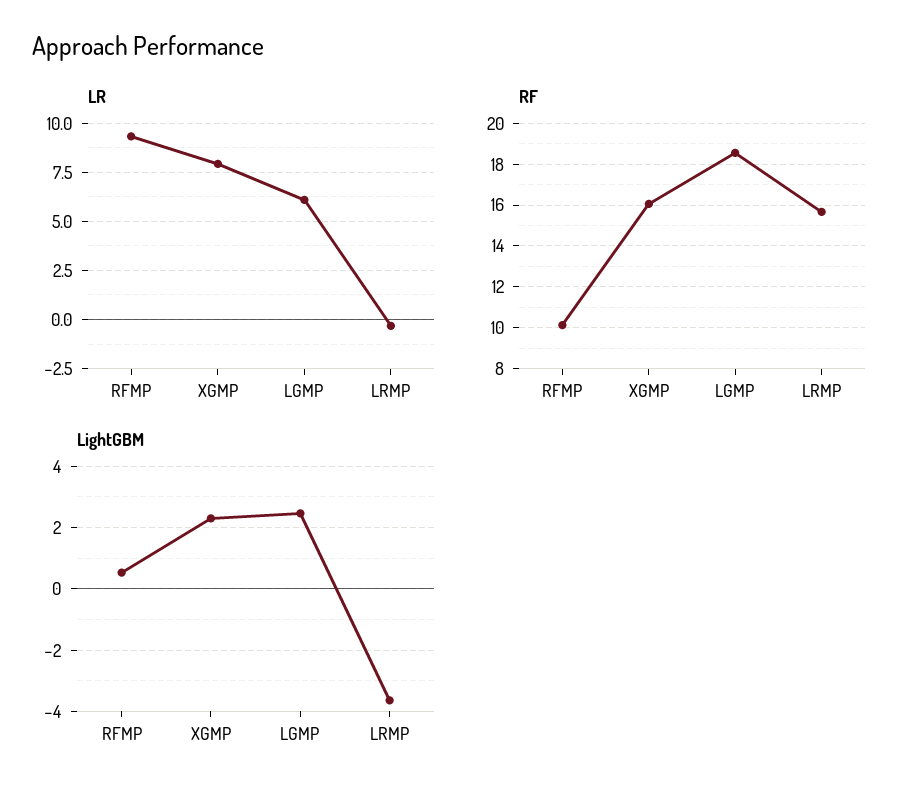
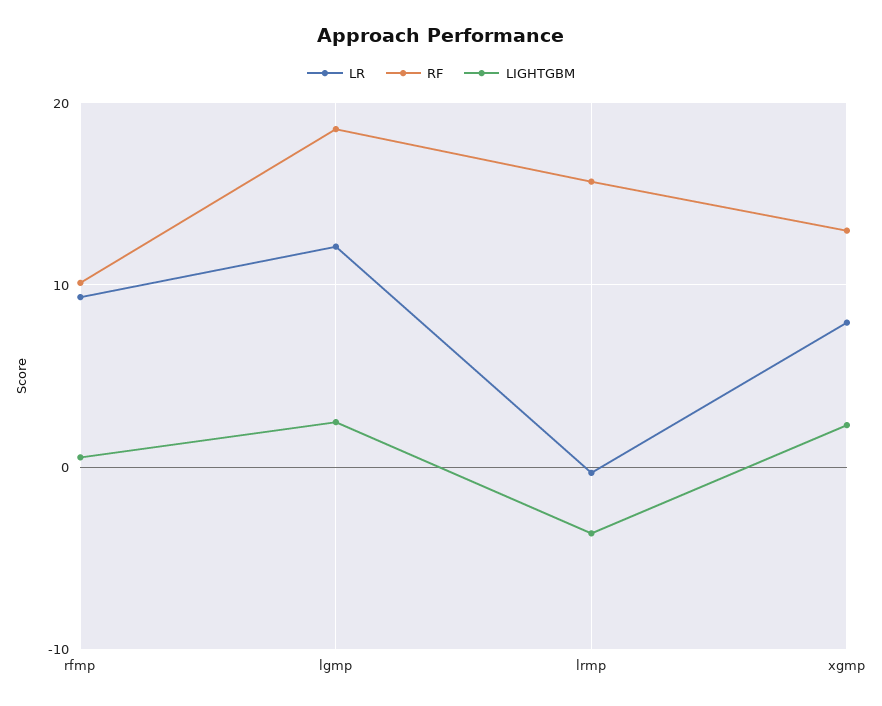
  {
    "LR": {
      "RFMP": 9.5,
      "XGMP": 8,
-     "LGMP": 6,
+     "LGMP": 12,
      "LRMP": -0.5
    },
    "RF": {
      "RFMP": 10,
-     "XGMP": 16,
+     "XGMP": 13,
      "LGMP": 18.5,
      "LRMP": 15.5
    },
    "LightGBM": {
      "RFMP": 0.6,
      "XGMP": 2.2,
      "LGMP": 2.4,
      "LRMP": -3.6
    }
  }

